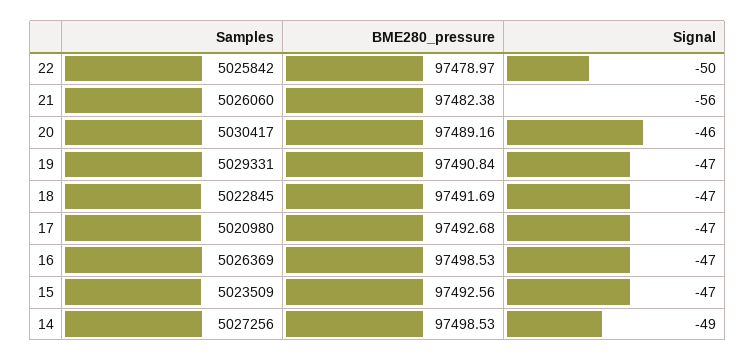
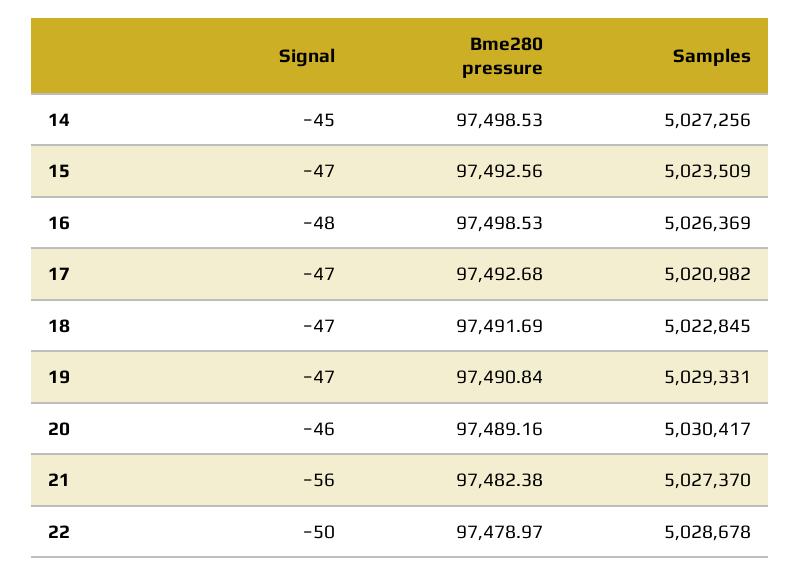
  {
    "Samples": {
-     "22": 5025842,
+     "22": 5028678,
-     "21": 5026060,
+     "21": 5027370,
      "20": 5030417,
      "19": 5029331,
      "18": 5022845,
-     "17": 5020980,
+     "17": 5020982,
      "16": 5026369,
      "15": 5023509,
      "14": 5027256
    },
    "BME280_pressure": {
      "22": 97478.97,
      "21": 97482.38,
      "20": 97489.16,
      "19": 97490.84,
      "18": 97491.69,
      "17": 97492.68,
      "16": 97498.53,
      "15": 97492.56,
      "14": 97498.53
    },
    "Signal": {
      "22": -50,
      "21": -56,
      "20": -46,
      "19": -47,
      "18": -47,
      "17": -47,
-     "16": -47,
+     "16": -48,
      "15": -47,
-     "14": -49
+     "14": -45
    }
  }

